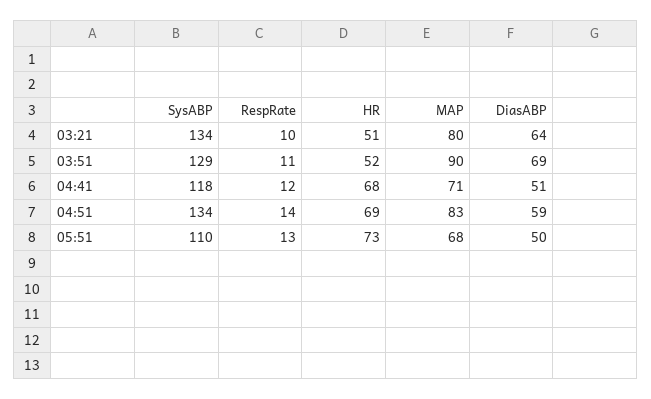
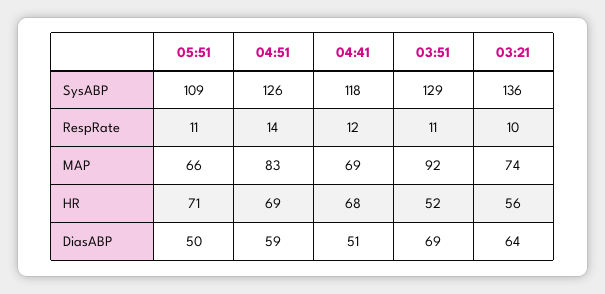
  {
    "SysABP": {
-     "03:21": 134,
+     "03:21": 136,
      "03:51": 129,
      "04:41": 118,
-     "04:51": 134,
+     "04:51": 126,
-     "05:51": 110
+     "05:51": 109
    },
    "RespRate": {
      "03:21": 10,
      "03:51": 11,
      "04:41": 12,
      "04:51": 14,
-     "05:51": 13
+     "05:51": 11
    },
    "HR": {
-     "03:21": 51,
+     "03:21": 56,
      "03:51": 52,
      "04:41": 68,
      "04:51": 69,
-     "05:51": 73
+     "05:51": 71
    },
    "MAP": {
-     "03:21": 80,
+     "03:21": 74,
-     "03:51": 90,
+     "03:51": 92,
-     "04:41": 71,
+     "04:41": 69,
      "04:51": 83,
-     "05:51": 68
+     "05:51": 66
    },
    "DiasABP": {
      "03:21": 64,
      "03:51": 69,
      "04:41": 51,
      "04:51": 59,
      "05:51": 50
    }
  }

